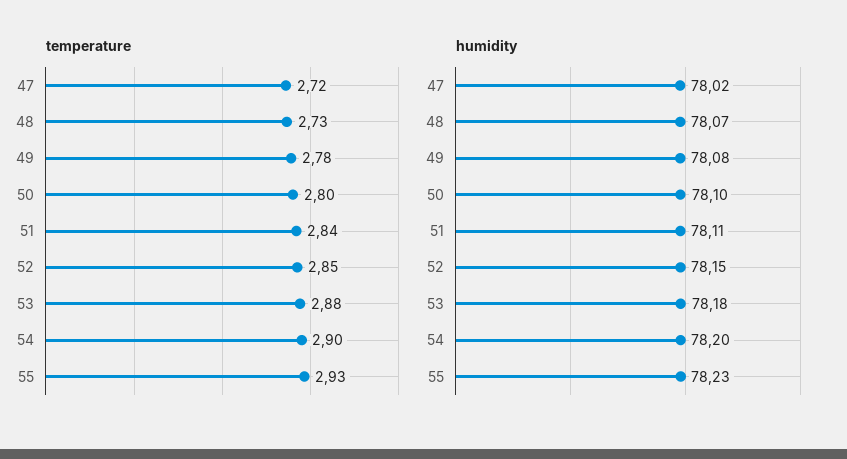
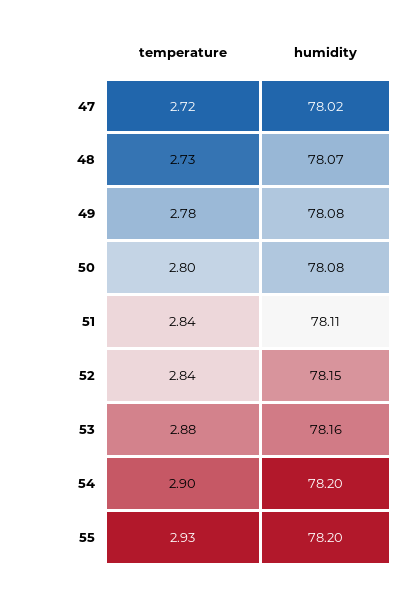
  {
    "temperature": {
      "47": 2.72,
      "48": 2.73,
      "49": 2.78,
      "50": 2.8,
      "51": 2.84,
-     "52": 2.85,
+     "52": 2.84,
      "53": 2.88,
      "54": 2.9,
      "55": 2.93
    },
    "humidity": {
      "47": 78.02,
      "48": 78.07,
      "49": 78.08,
-     "50": 78.1,
+     "50": 78.08,
      "51": 78.11,
      "52": 78.15,
-     "53": 78.18,
+     "53": 78.16,
      "54": 78.2,
-     "55": 78.23
+     "55": 78.2
    }
  }

